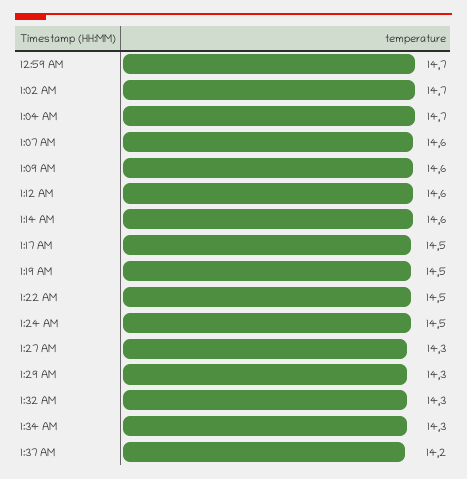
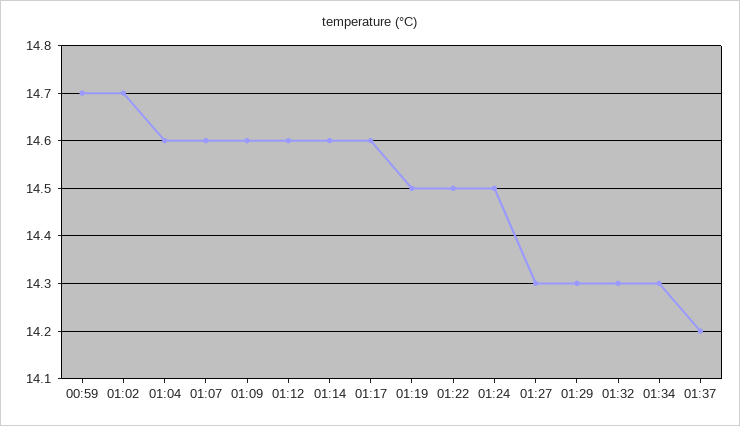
  {
    "12:59 AM": 14.7,
    "1:02 AM": 14.7,
-   "1:04 AM": 14.7,
+   "1:04 AM": 14.6,
    "1:07 AM": 14.6,
    "1:09 AM": 14.6,
    "1:12 AM": 14.6,
    "1:14 AM": 14.6,
-   "1:17 AM": 14.5,
+   "1:17 AM": 14.6,
    "1:19 AM": 14.5,
    "1:22 AM": 14.5,
    "1:24 AM": 14.5,
    "1:27 AM": 14.3,
    "1:29 AM": 14.3,
    "1:32 AM": 14.3,
    "1:34 AM": 14.3,
    "1:37 AM": 14.2
  }

